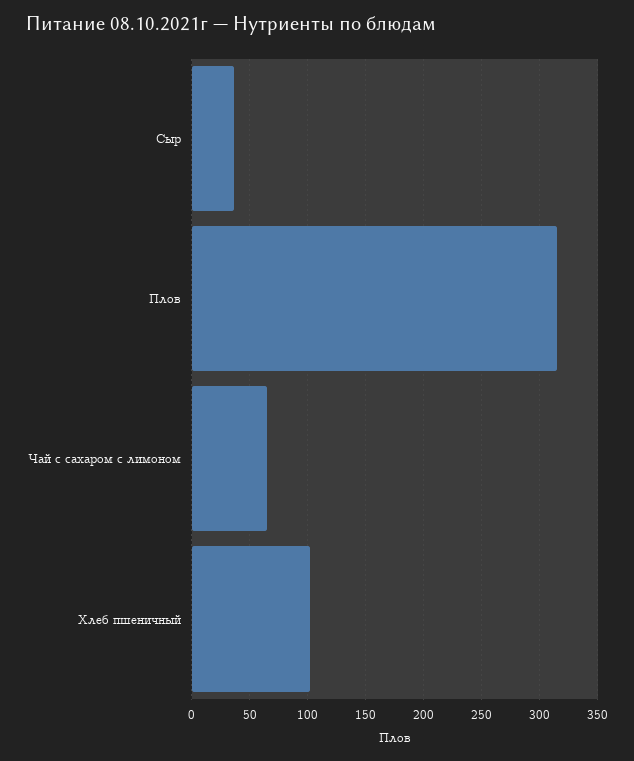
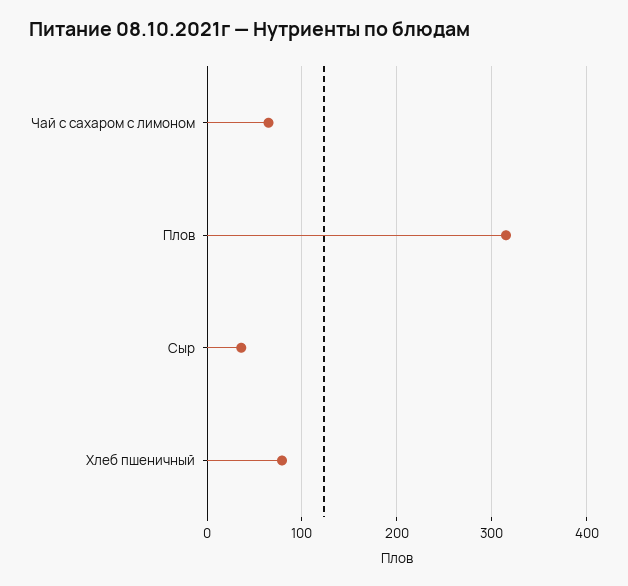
  {
    "Сыр": 40,
    "Плов": 320,
    "Чай с сахаром с лимоном": 60,
-   "Хлеб пшеничный": 100
+   "Хлеб пшеничный": 80
  }

